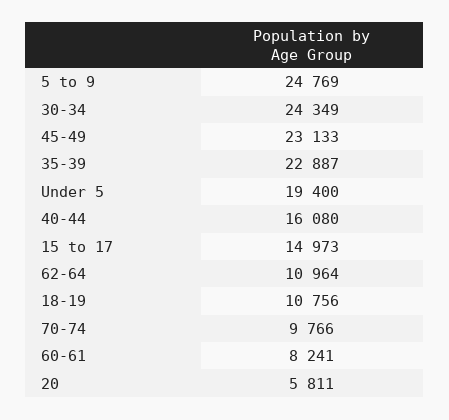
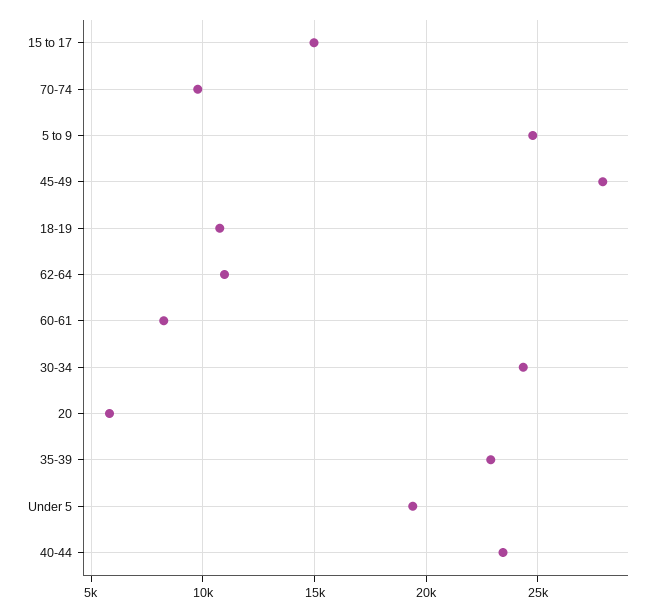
  {
    "5 to 9": 24769,
    "30-34": 24349,
-   "45-49": 23133,
+   "45-49": 28000,
    "35-39": 22887,
    "Under 5": 19400,
-   "40-44": 16080,
+   "40-44": 23500,
    "15 to 17": 14973,
    "62-64": 10964,
    "18-19": 10756,
    "70-74": 9766,
    "60-61": 8241,
    "20": 5811
  }

